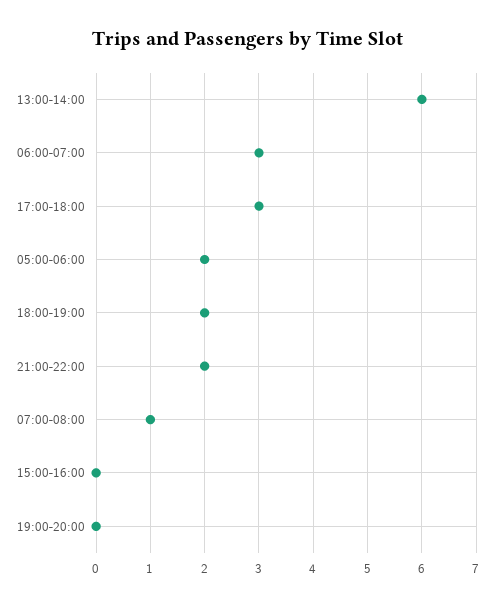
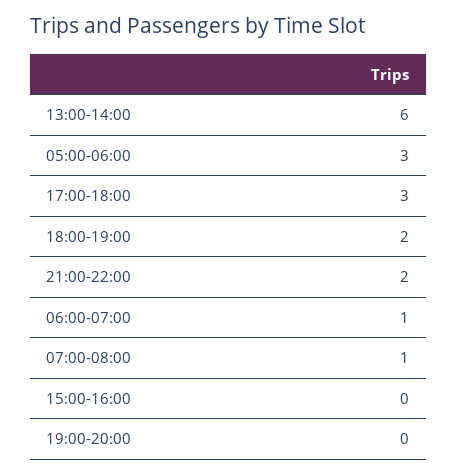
  {
    "13:00-14:00": 6,
-   "06:00-07:00": 3,
+   "06:00-07:00": 1,
    "17:00-18:00": 3,
-   "05:00-06:00": 2,
+   "05:00-06:00": 3,
    "18:00-19:00": 2,
    "21:00-22:00": 2,
    "07:00-08:00": 1,
    "15:00-16:00": 0,
    "19:00-20:00": 0
  }

